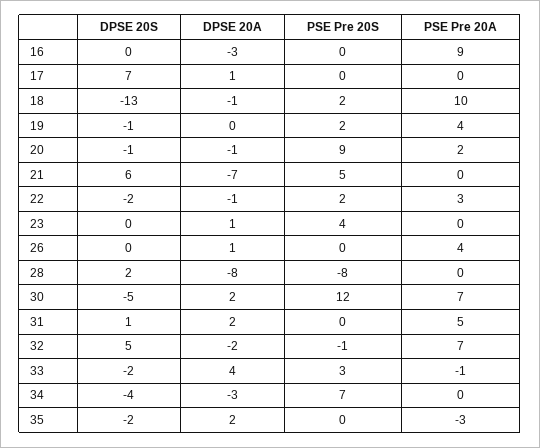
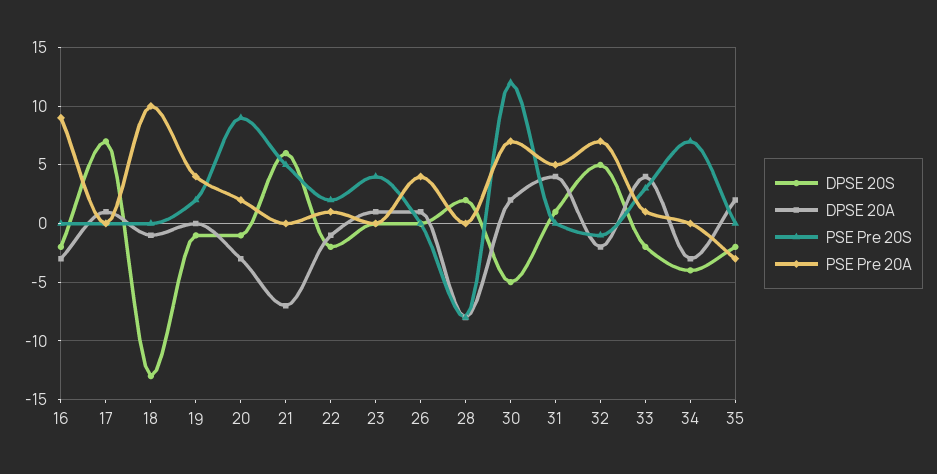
  {
    "DPSE 20S": {
-     "16": 0,
+     "16": -2,
      "17": 7,
      "18": -13,
      "19": -1,
      "20": -1,
      "21": 6,
      "22": -2,
      "23": 0,
      "26": 0,
      "28": 2,
      "30": -5,
      "31": 1,
      "32": 5,
      "33": -2,
      "34": -4,
      "35": -2
    },
    "DPSE 20A": {
      "16": -3,
      "17": 1,
      "18": -1,
      "19": 0,
-     "20": -1,
+     "20": -3,
      "21": -7,
      "22": -1,
      "23": 1,
      "26": 1,
      "28": -8,
      "30": 2,
-     "31": 2,
+     "31": 4,
      "32": -2,
      "33": 4,
      "34": -3,
      "35": 2
    },
    "PSE Pre 20S": {
      "16": 0,
      "17": 0,
-     "18": 2,
+     "18": 0,
      "19": 2,
      "20": 9,
      "21": 5,
      "22": 2,
      "23": 4,
      "26": 0,
      "28": -8,
      "30": 12,
      "31": 0,
      "32": -1,
      "33": 3,
      "34": 7,
      "35": 0
    },
    "PSE Pre 20A": {
      "16": 9,
      "17": 0,
      "18": 10,
      "19": 4,
      "20": 2,
      "21": 0,
-     "22": 3,
+     "22": 1,
      "23": 0,
      "26": 4,
      "28": 0,
      "30": 7,
      "31": 5,
      "32": 7,
-     "33": -1,
+     "33": 1,
      "34": 0,
      "35": -3
    }
  }

